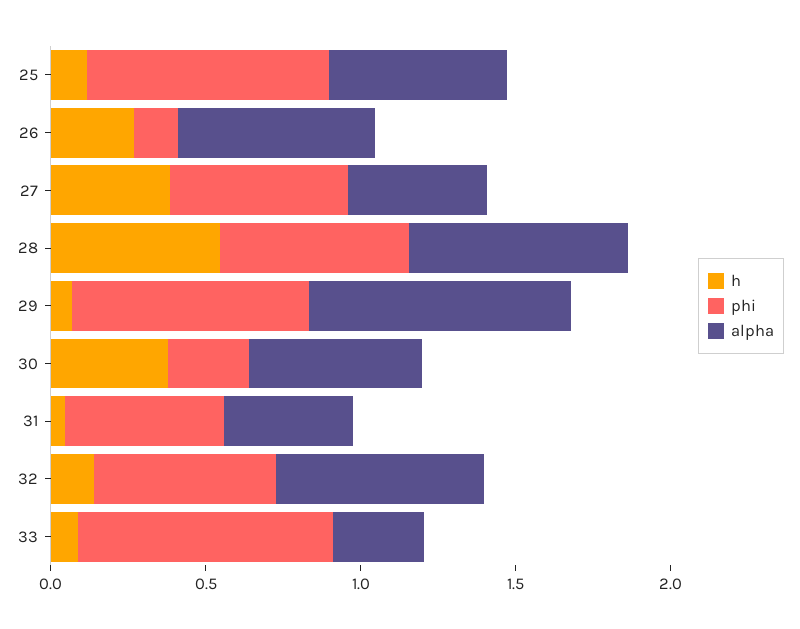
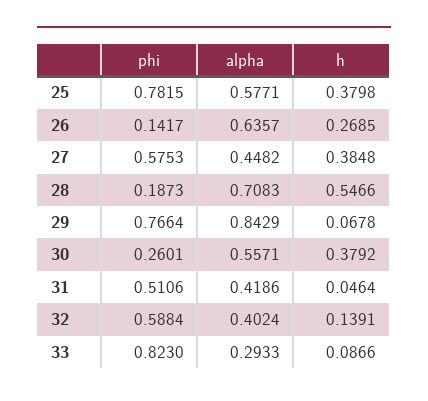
  {
    "h": {
-     "25": 0.1,
+     "25": 0.3798,
      "26": 0.2685,
      "27": 0.3848,
      "28": 0.5466,
      "29": 0.0678,
      "30": 0.3792,
      "31": 0.0464,
      "32": 0.1391,
      "33": 0.0866
    },
    "phi": {
      "25": 0.7815,
      "26": 0.1417,
      "27": 0.5753,
-     "28": 0.6,
+     "28": 0.1873,
      "29": 0.7664,
      "30": 0.2601,
      "31": 0.5106,
      "32": 0.5884,
      "33": 0.823
    },
    "alpha": {
      "25": 0.5771,
      "26": 0.6357,
      "27": 0.4482,
      "28": 0.7083,
      "29": 0.8429,
      "30": 0.5571,
      "31": 0.4186,
-     "32": 0.7,
+     "32": 0.4024,
      "33": 0.2933
    }
  }

